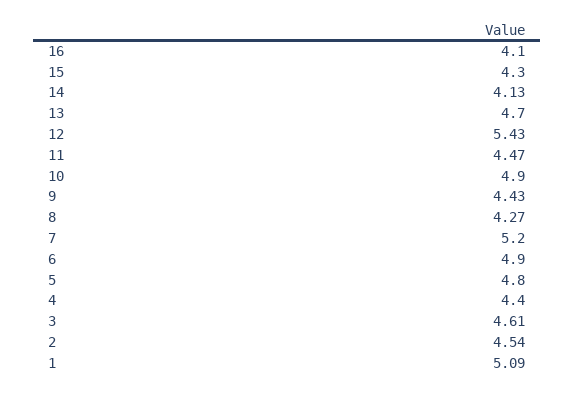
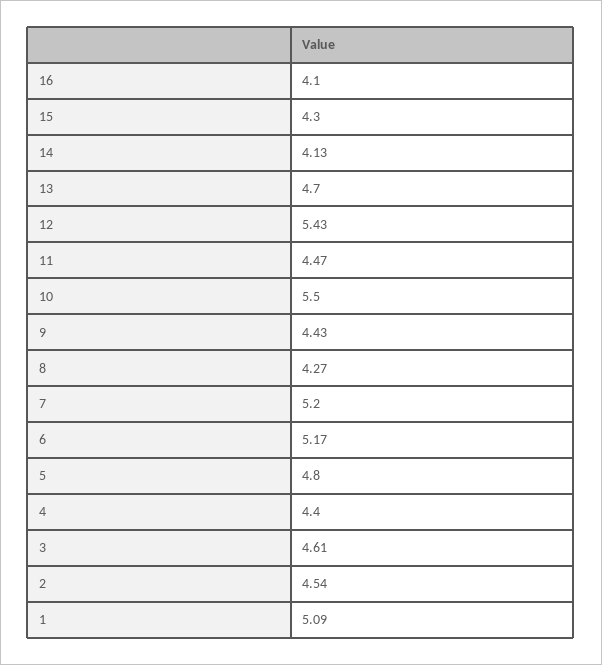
  {
    "16": 4.1,
    "15": 4.3,
    "14": 4.13,
    "13": 4.7,
    "12": 5.43,
    "11": 4.47,
-   "10": 4.9,
+   "10": 5.5,
    "9": 4.43,
    "8": 4.27,
    "7": 5.2,
-   "6": 4.9,
+   "6": 5.17,
    "5": 4.8,
    "4": 4.4,
    "3": 4.61,
    "2": 4.54,
    "1": 5.09
  }

